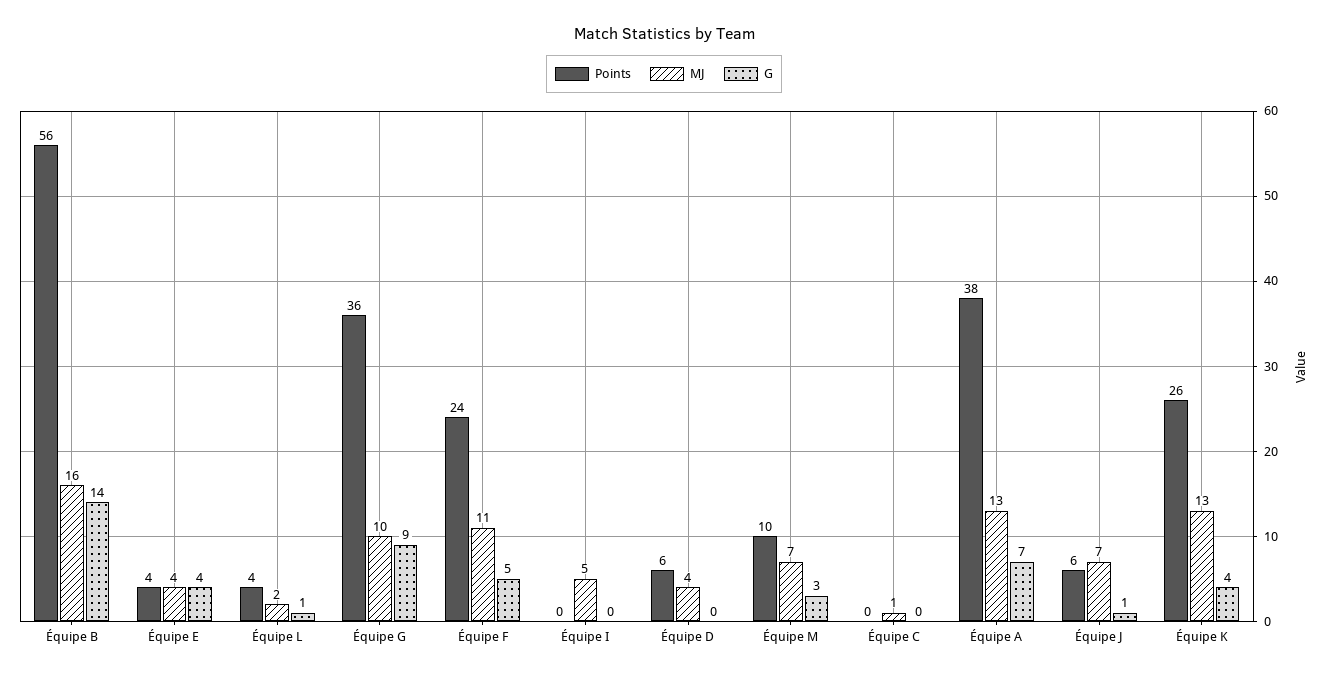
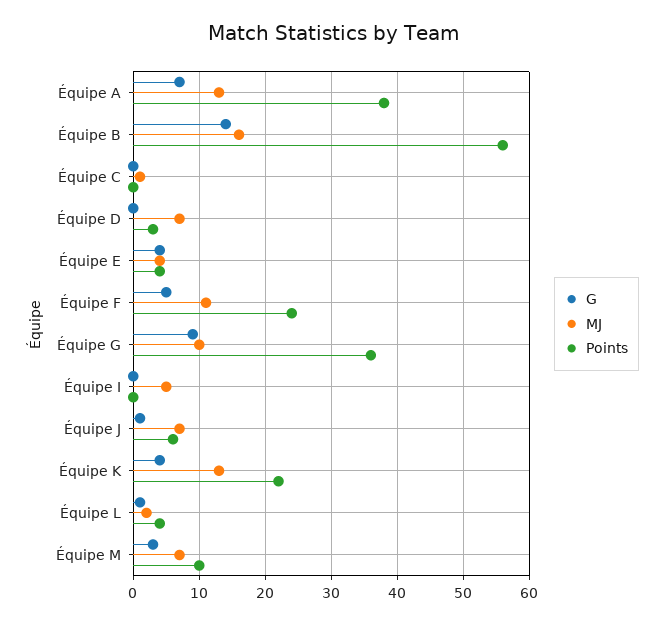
  {
    "Points": {
      "Équipe B": 56,
      "Équipe E": 4,
      "Équipe L": 4,
      "Équipe G": 36,
      "Équipe F": 24,
      "Équipe I": 0,
-     "Équipe D": 6,
+     "Équipe D": 3,
      "Équipe M": 10,
      "Équipe C": 0,
      "Équipe A": 38,
      "Équipe J": 6,
-     "Équipe K": 26
+     "Équipe K": 22
    },
    "MJ": {
      "Équipe B": 16,
      "Équipe E": 4,
      "Équipe L": 2,
      "Équipe G": 10,
      "Équipe F": 11,
      "Équipe I": 5,
-     "Équipe D": 4,
+     "Équipe D": 7,
      "Équipe M": 7,
      "Équipe C": 1,
      "Équipe A": 13,
      "Équipe J": 7,
      "Équipe K": 13
    },
    "G": {
      "Équipe B": 14,
      "Équipe E": 4,
      "Équipe L": 1,
      "Équipe G": 9,
      "Équipe F": 5,
      "Équipe I": 0,
      "Équipe D": 0,
      "Équipe M": 3,
      "Équipe C": 0,
      "Équipe A": 7,
      "Équipe J": 1,
      "Équipe K": 4
    }
  }

